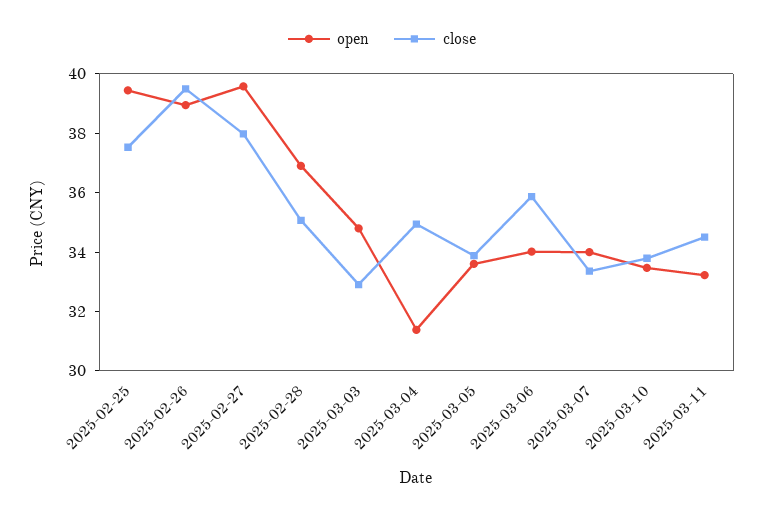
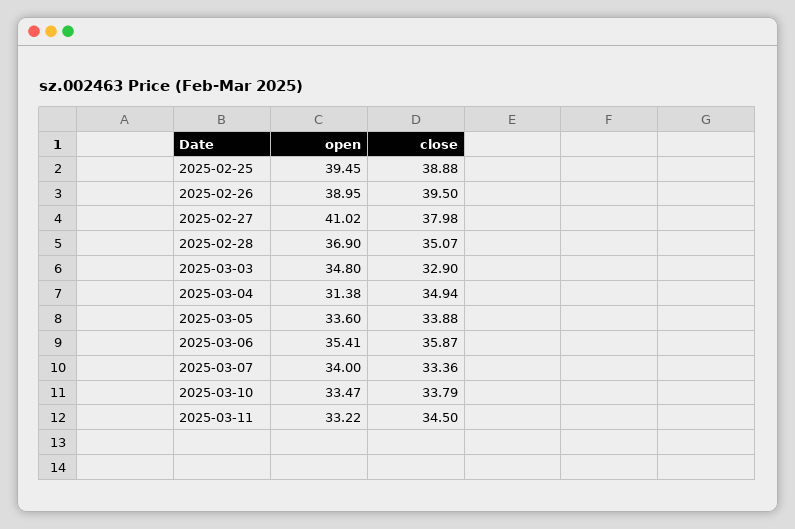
  {
    "open": {
      "2025-02-25": 39.45,
      "2025-02-26": 38.95,
-     "2025-02-27": 39.5,
+     "2025-02-27": 41.02,
      "2025-02-28": 36.9,
      "2025-03-03": 34.8,
      "2025-03-04": 31.38,
      "2025-03-05": 33.6,
-     "2025-03-06": 34,
+     "2025-03-06": 35.41,
      "2025-03-07": 34,
      "2025-03-10": 33.47,
      "2025-03-11": 33.22
    },
    "close": {
-     "2025-02-25": 37.5,
+     "2025-02-25": 38.88,
      "2025-02-26": 39.5,
      "2025-02-27": 37.98,
      "2025-02-28": 35.07,
      "2025-03-03": 32.9,
      "2025-03-04": 34.94,
      "2025-03-05": 33.88,
      "2025-03-06": 35.87,
      "2025-03-07": 33.36,
      "2025-03-10": 33.79,
      "2025-03-11": 34.5
    }
  }

